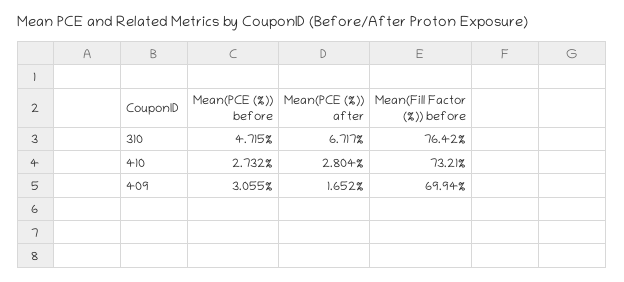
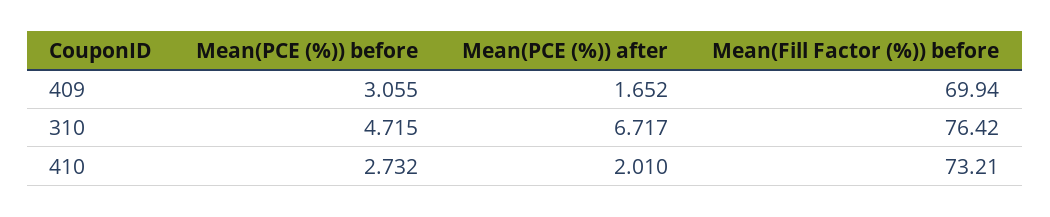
  {
    "Mean(PCE (%)) before": {
      "310": 4.715,
      "410": 2.732,
      "409": 3.055
    },
    "Mean(PCE (%)) after": {
      "310": 6.717,
-     "410": 2.804,
+     "410": 2.01,
      "409": 1.652
    },
    "Mean(Fill Factor (%)) before": {
      "310": 76.42,
      "410": 73.21,
      "409": 69.94
    }
  }

